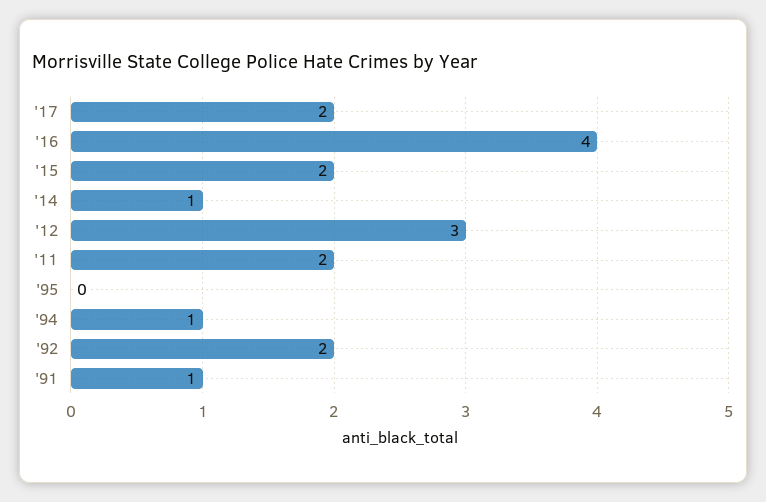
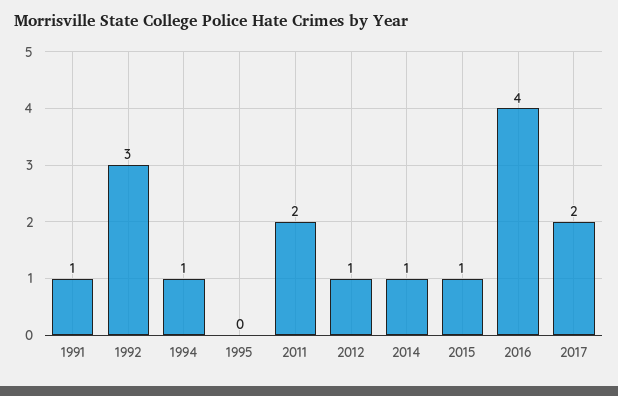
  {
    "'17": 2,
    "'16": 4,
-   "'15": 2,
+   "'15": 1,
    "'14": 1,
-   "'12": 3,
+   "'12": 1,
    "'11": 2,
    "'95": 0,
    "'94": 1,
-   "'92": 2,
+   "'92": 3,
    "'91": 1
  }

